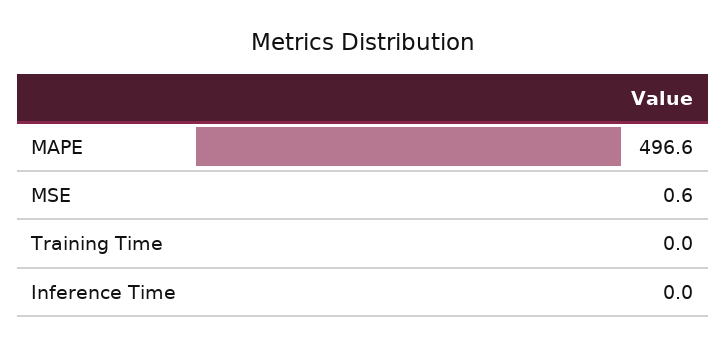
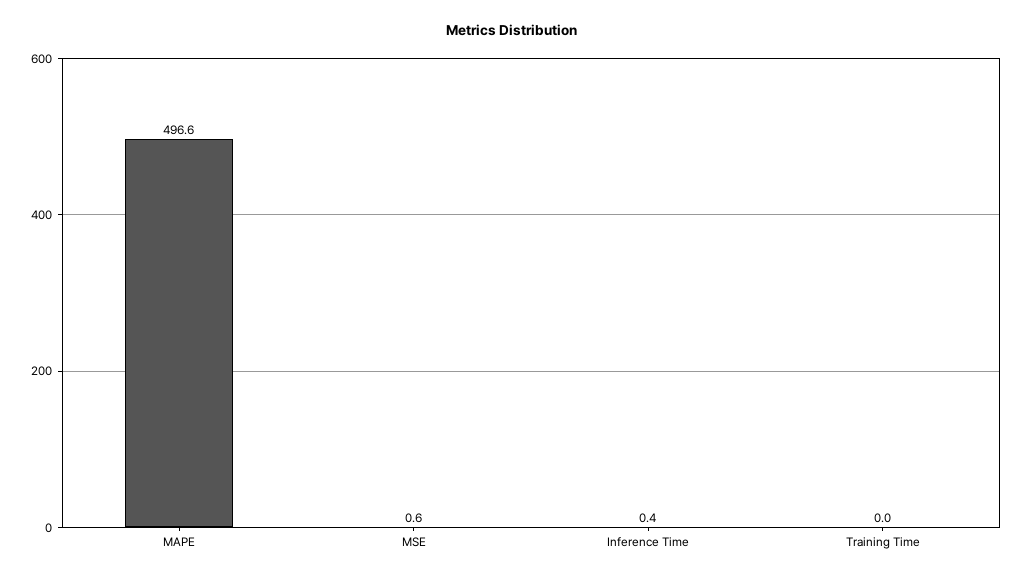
  {
    "MAPE": 496.6,
    "MSE": 0.6,
    "Training Time": 0,
-   "Inference Time": 0
+   "Inference Time": 0.4
  }

